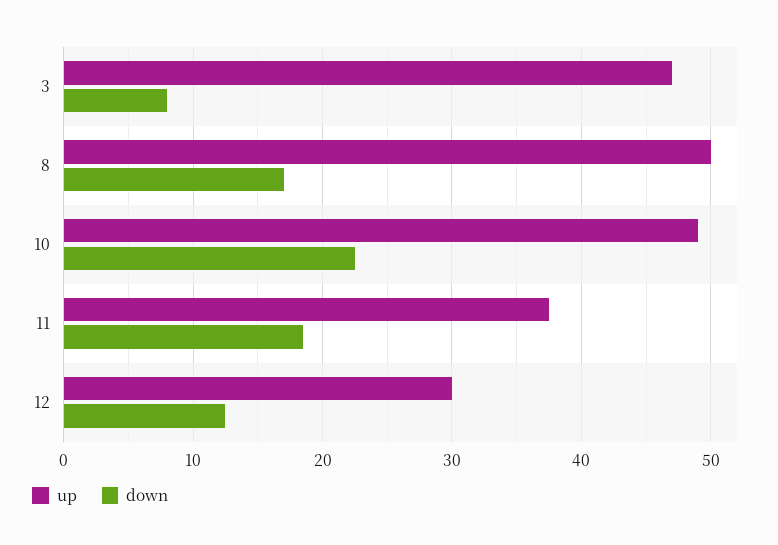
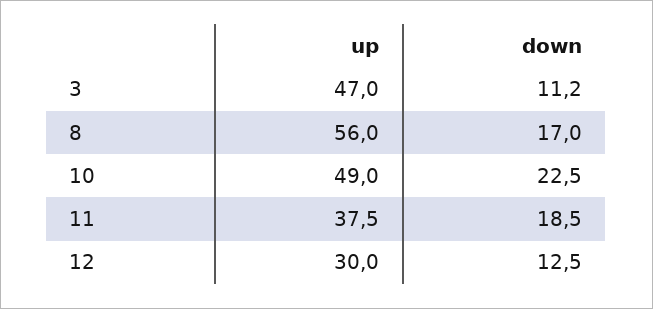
  {
    "up": {
      "3": 47,
-     "8": 50,
+     "8": 56,
      "10": 49,
      "11": 37.5,
      "12": 30
    },
    "down": {
-     "3": 8,
+     "3": 11.2,
      "8": 17,
      "10": 22.5,
      "11": 18.5,
      "12": 12.5
    }
  }

